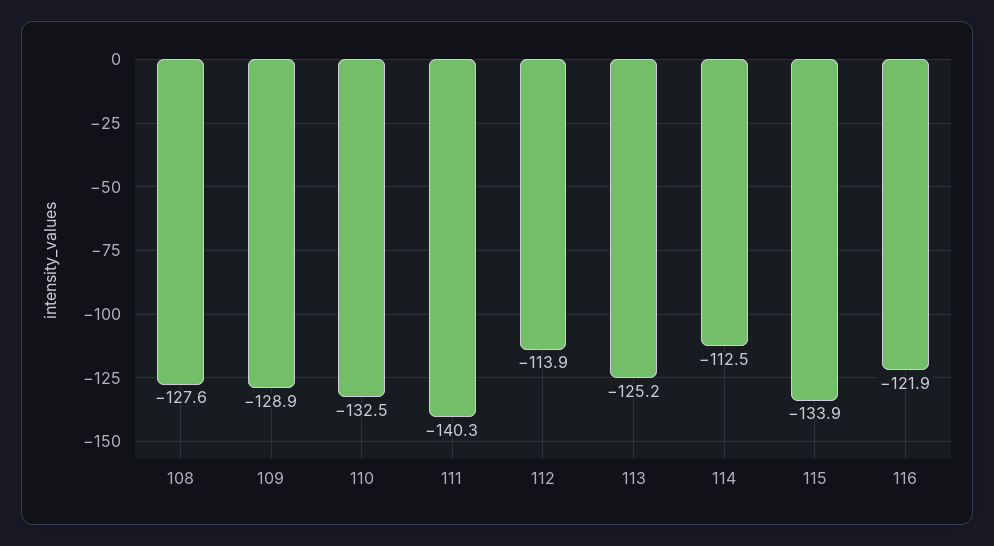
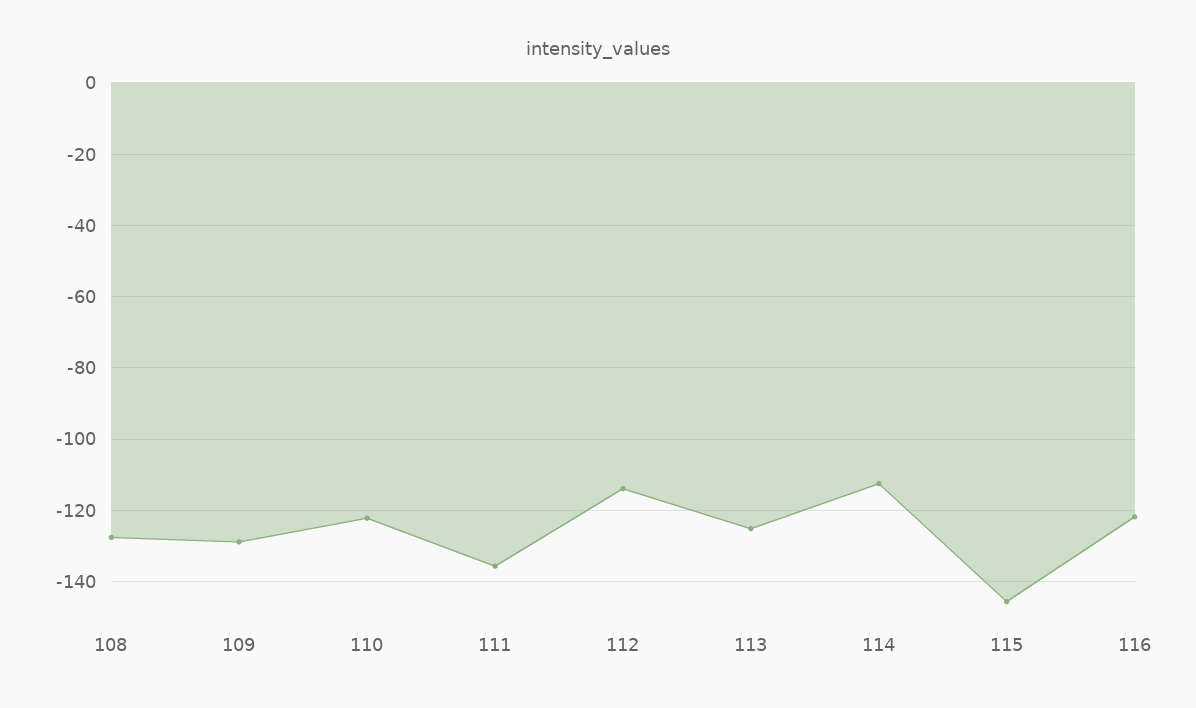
  {
    "108": -127.6,
    "109": -128.9,
-   "110": -132.5,
+   "110": -122,
-   "111": -140.3,
+   "111": -136,
    "112": -113.9,
    "113": -125.2,
    "114": -112.5,
-   "115": -133.9,
+   "115": -146,
    "116": -121.9
  }

